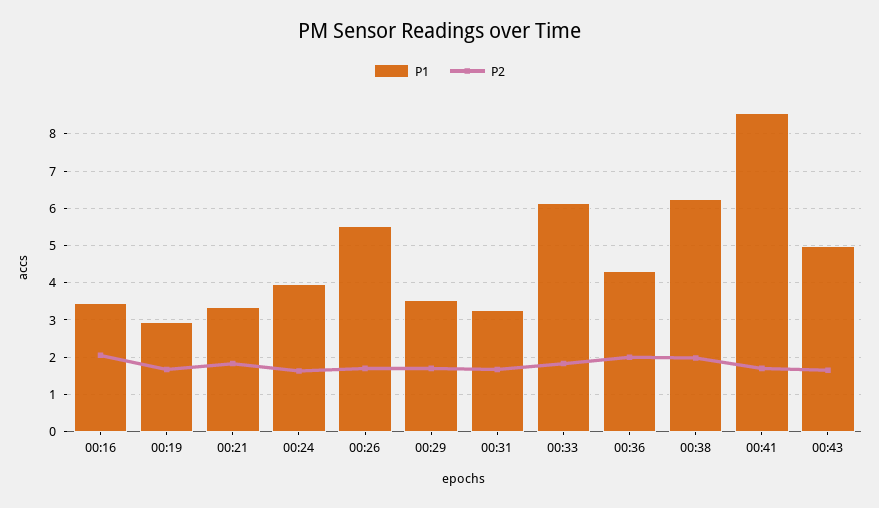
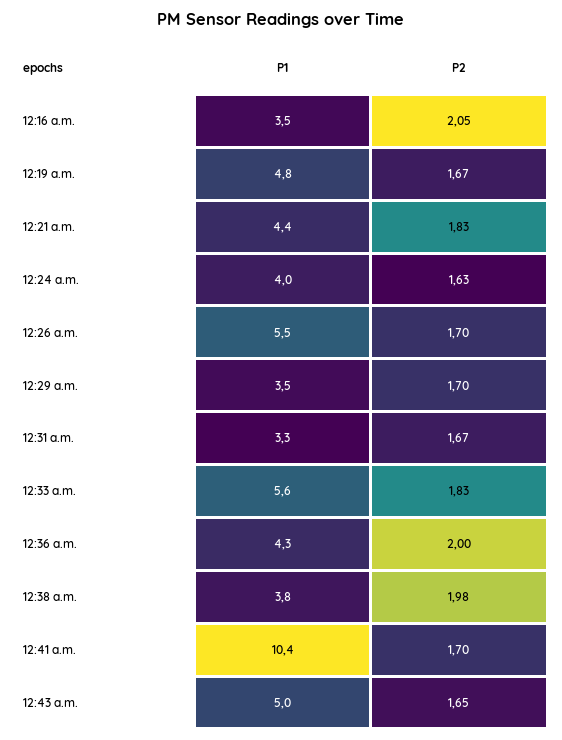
  {
    "P1": {
      "00:16": 3.5,
-     "00:19": 3,
+     "00:19": 4.8,
-     "00:21": 3.4,
+     "00:21": 4.4,
      "00:24": 4,
      "00:26": 5.5,
      "00:29": 3.5,
      "00:31": 3.3,
-     "00:33": 6.2,
+     "00:33": 5.6,
      "00:36": 4.3,
-     "00:38": 6.2,
+     "00:38": 3.8,
-     "00:41": 8.6,
+     "00:41": 10.4,
      "00:43": 5
    },
    "P2": {
      "00:16": 2.05,
      "00:19": 1.67,
      "00:21": 1.83,
      "00:24": 1.63,
      "00:26": 1.7,
      "00:29": 1.7,
      "00:31": 1.67,
      "00:33": 1.83,
      "00:36": 2,
      "00:38": 1.98,
      "00:41": 1.7,
      "00:43": 1.65
    }
  }

